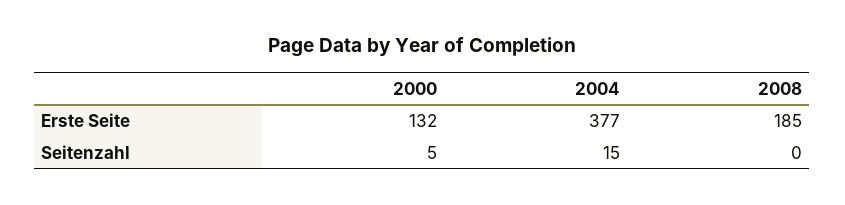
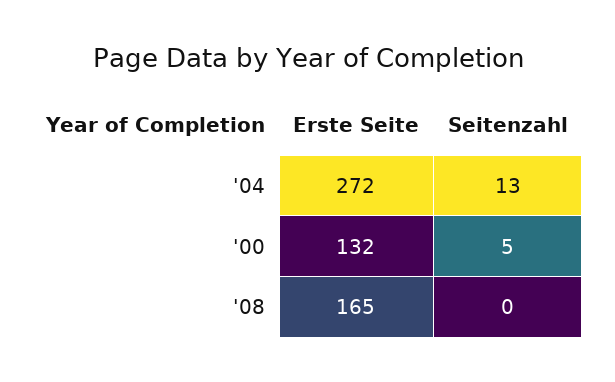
  {
    "2000": {
      "Erste Seite": 132,
      "Seitenzahl": 5
    },
    "2004": {
-     "Erste Seite": 377,
+     "Erste Seite": 272,
-     "Seitenzahl": 15
+     "Seitenzahl": 13
    },
    "2008": {
-     "Erste Seite": 185,
+     "Erste Seite": 165,
      "Seitenzahl": 0
    }
  }

